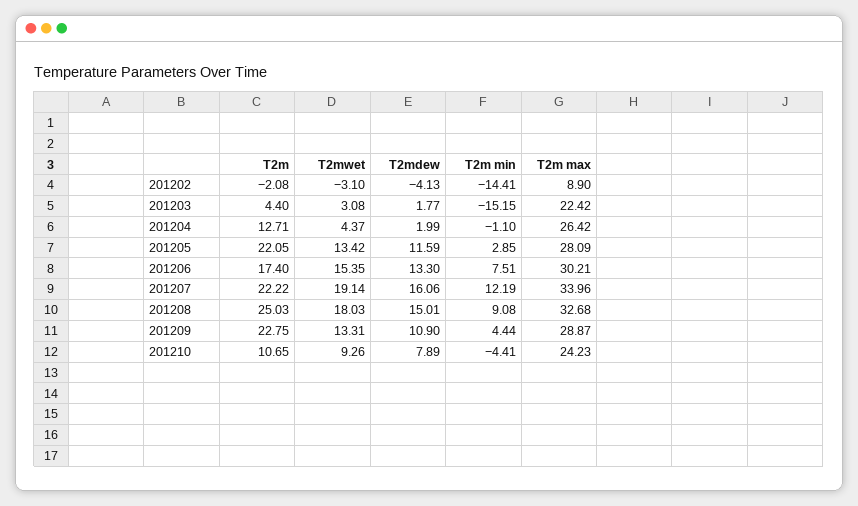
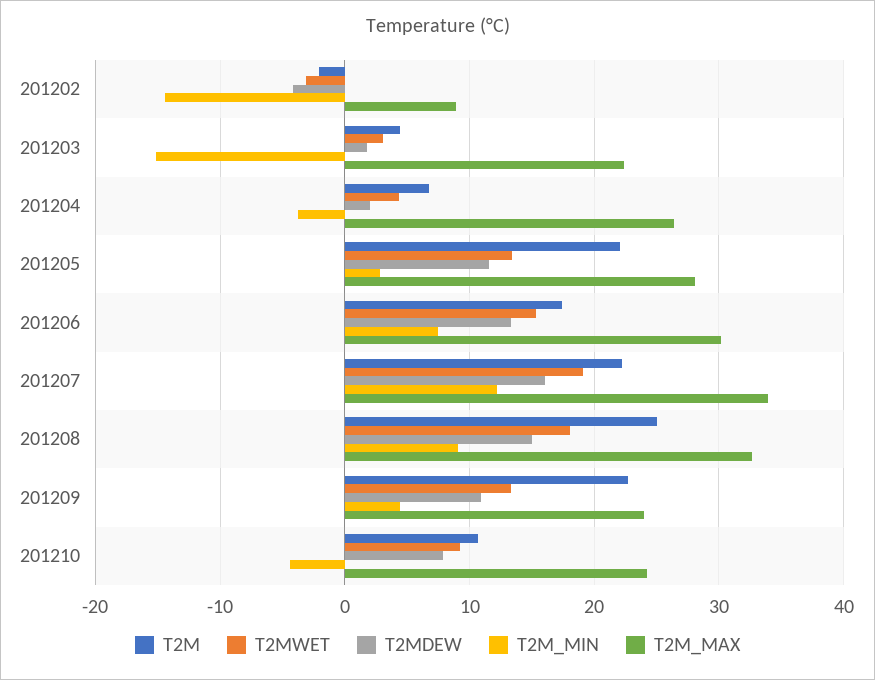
  {
    "T2m": {
      "201202": -2.08,
      "201203": 4.4,
-     "201204": 12.71,
+     "201204": 7,
      "201205": 22.05,
      "201206": 17.4,
      "201207": 22.22,
      "201208": 25.03,
      "201209": 22.75,
      "201210": 10.65
    },
    "T2mwet": {
      "201202": -3.1,
      "201203": 3.08,
      "201204": 4.37,
      "201205": 13.42,
      "201206": 15.35,
      "201207": 19.14,
      "201208": 18.03,
      "201209": 13.31,
      "201210": 9.26
    },
    "T2mdew": {
      "201202": -4.13,
      "201203": 1.77,
      "201204": 1.99,
      "201205": 11.59,
      "201206": 13.3,
      "201207": 16.06,
      "201208": 15.01,
      "201209": 10.9,
      "201210": 7.89
    },
    "T2m min": {
      "201202": -14.41,
      "201203": -15.15,
-     "201204": -1.1,
+     "201204": -4,
      "201205": 2.85,
      "201206": 7.51,
      "201207": 12.19,
      "201208": 9.08,
      "201209": 4.44,
      "201210": -4.41
    },
    "T2m max": {
      "201202": 8.9,
      "201203": 22.42,
      "201204": 26.42,
      "201205": 28.09,
      "201206": 30.21,
      "201207": 33.96,
      "201208": 32.68,
-     "201209": 28.87,
+     "201209": 24,
      "201210": 24.23
    }
  }

